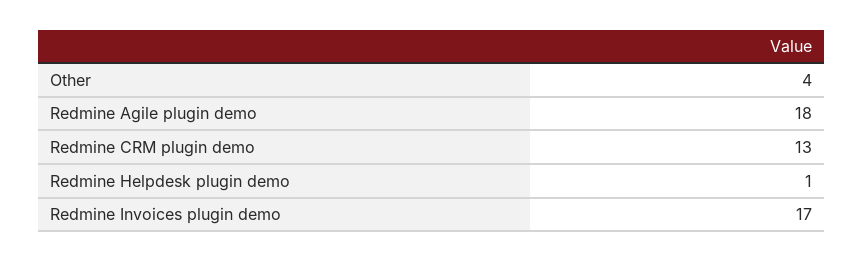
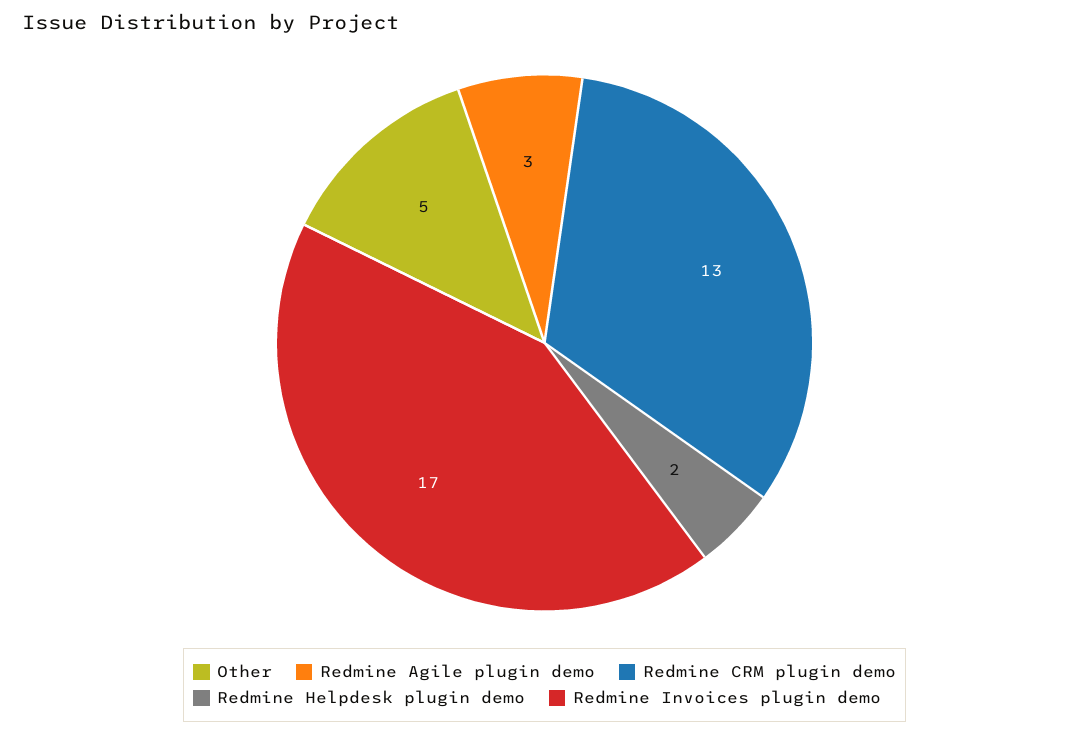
  {
-   "Other": 4,
+   "Other": 5,
-   "Redmine Agile plugin demo": 18,
+   "Redmine Agile plugin demo": 3,
    "Redmine CRM plugin demo": 13,
-   "Redmine Helpdesk plugin demo": 1,
+   "Redmine Helpdesk plugin demo": 2,
    "Redmine Invoices plugin demo": 17
  }

